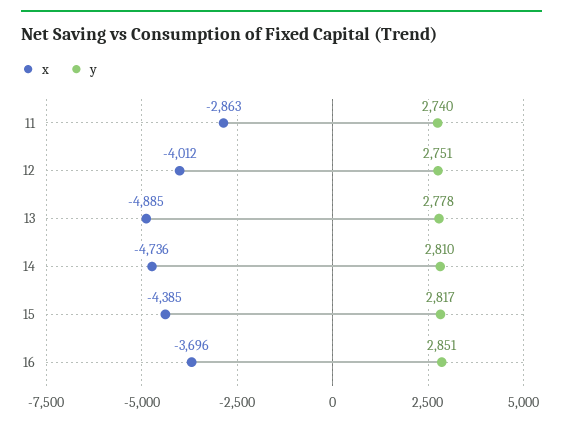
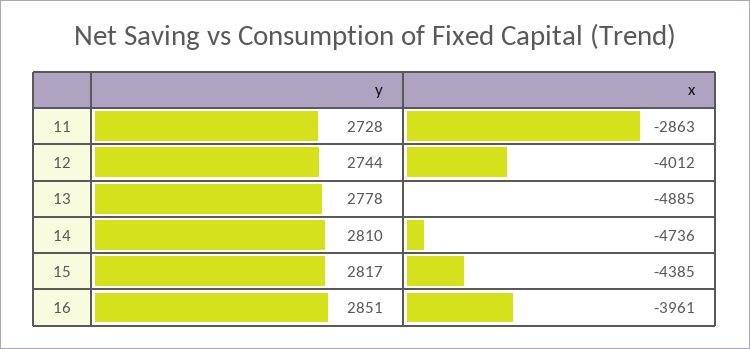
  {
    "x": {
      "11": -2863,
      "12": -4012,
      "13": -4885,
      "14": -4736,
      "15": -4385,
-     "16": -3696
+     "16": -3961
    },
    "y": {
-     "11": 2740,
+     "11": 2728,
-     "12": 2751,
+     "12": 2744,
      "13": 2778,
      "14": 2810,
      "15": 2817,
      "16": 2851
    }
  }

